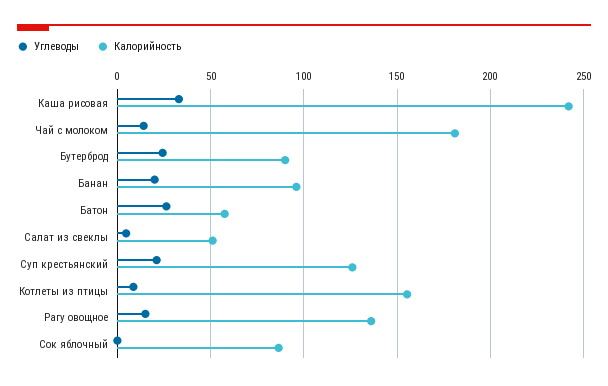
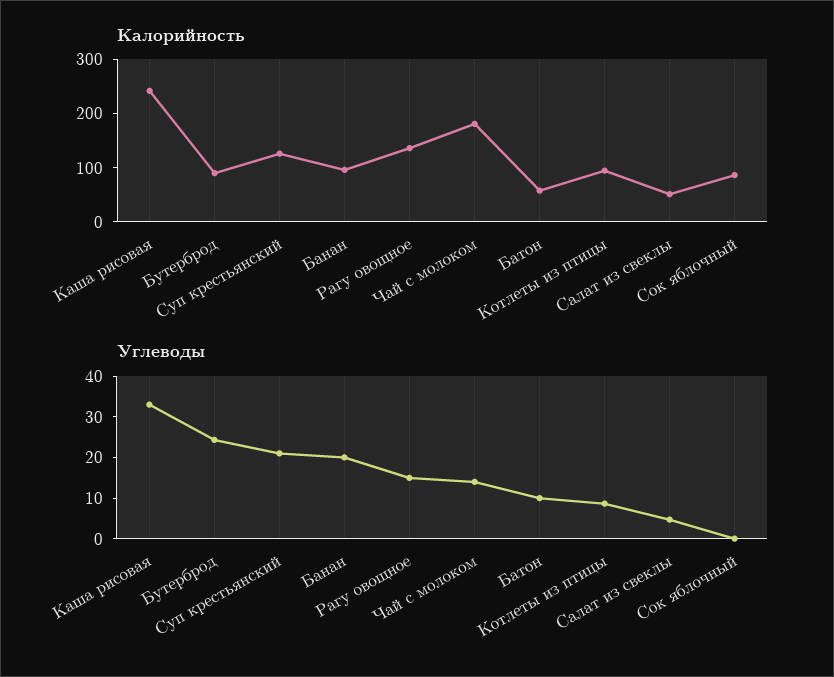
  {
    "Углеводы": {
      "Каша рисовая": 34,
      "Чай с молоком": 14,
      "Бутерброд": 24,
      "Банан": 20,
-     "Батон": 25,
+     "Батон": 10,
      "Салат из свеклы": 4,
      "Суп крестьянский": 22,
      "Котлеты из птицы": 8,
      "Рагу овощное": 16,
      "Сок яблочный": 0
    },
    "Калорийность": {
      "Каша рисовая": 240,
      "Чай с молоком": 180,
      "Бутерброд": 90,
      "Банан": 95,
      "Батон": 60,
      "Салат из свеклы": 50,
      "Суп крестьянский": 125,
-     "Котлеты из птицы": 155,
+     "Котлеты из птицы": 100,
      "Рагу овощное": 135,
      "Сок яблочный": 85
    }
  }

